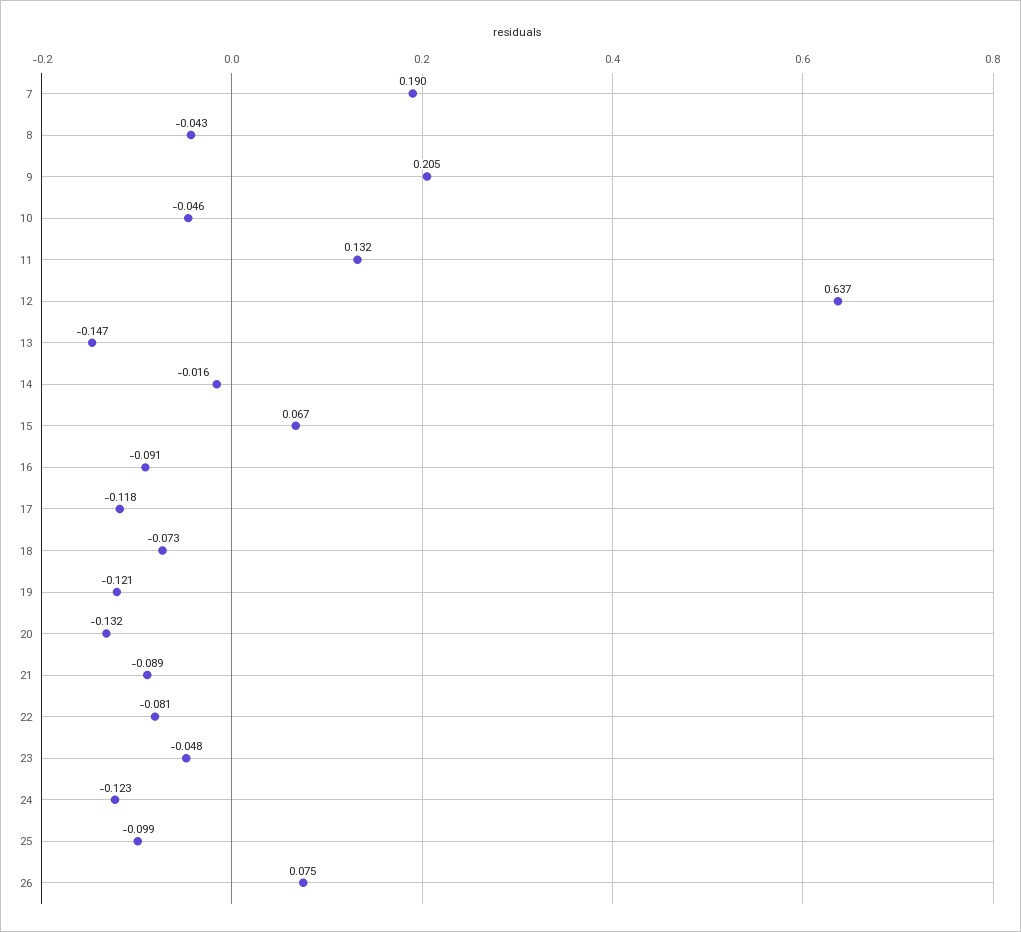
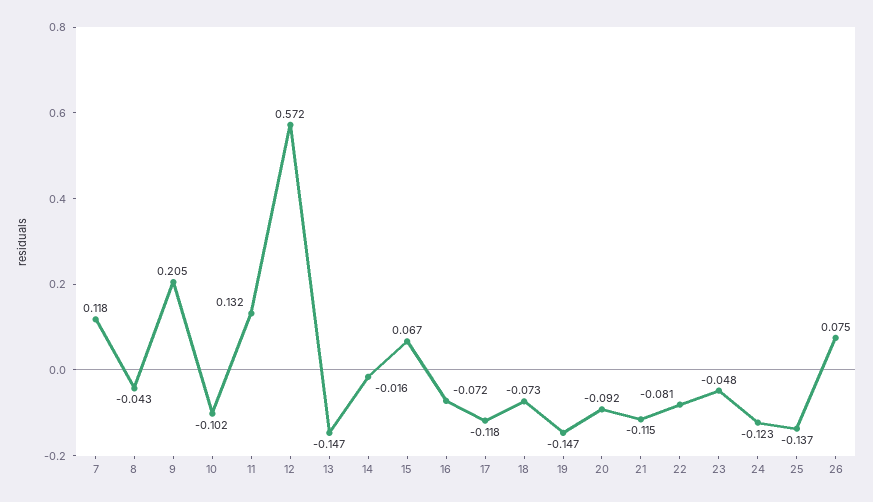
  {
-   "7": 0.19,
+   "7": 0.118,
    "8": -0.043,
    "9": 0.205,
-   "10": -0.046,
+   "10": -0.102,
    "11": 0.132,
-   "12": 0.637,
+   "12": 0.572,
    "13": -0.147,
    "14": -0.016,
    "15": 0.067,
-   "16": -0.091,
+   "16": -0.072,
    "17": -0.118,
    "18": -0.073,
-   "19": -0.121,
+   "19": -0.147,
-   "20": -0.132,
+   "20": -0.092,
-   "21": -0.089,
+   "21": -0.115,
    "22": -0.081,
    "23": -0.048,
    "24": -0.123,
-   "25": -0.099,
+   "25": -0.137,
    "26": 0.075
  }

